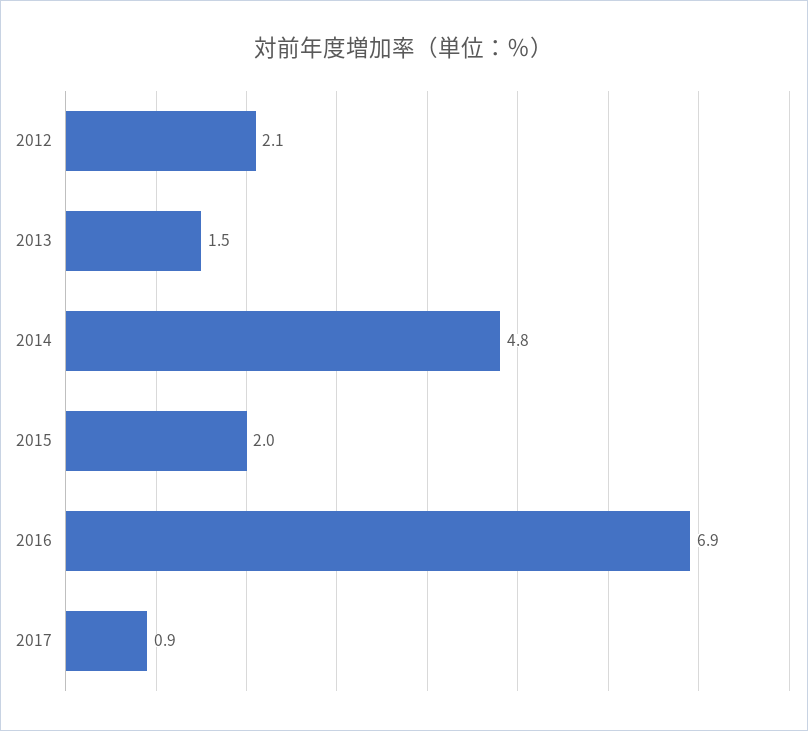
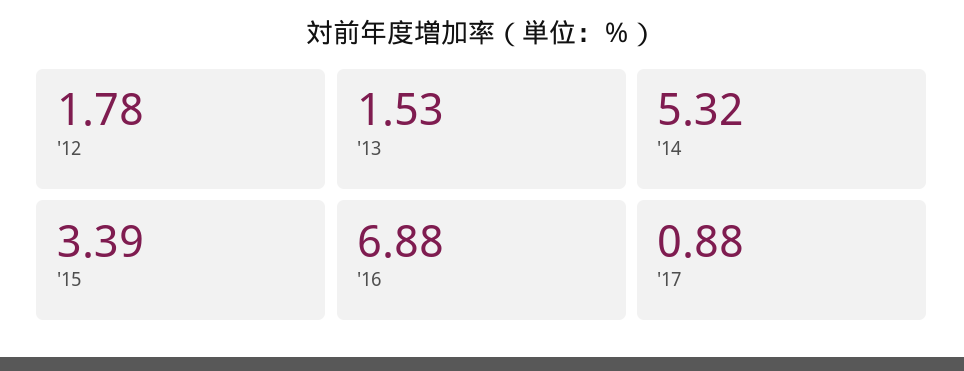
  {
-   "2012": 2.1,
+   "2012": 1.78,
    "2013": 1.53,
-   "2014": 4.8,
+   "2014": 5.32,
-   "2015": 2,
+   "2015": 3.39,
    "2016": 6.88,
    "2017": 0.88
  }

